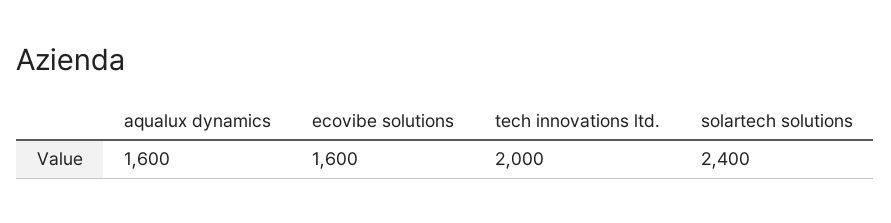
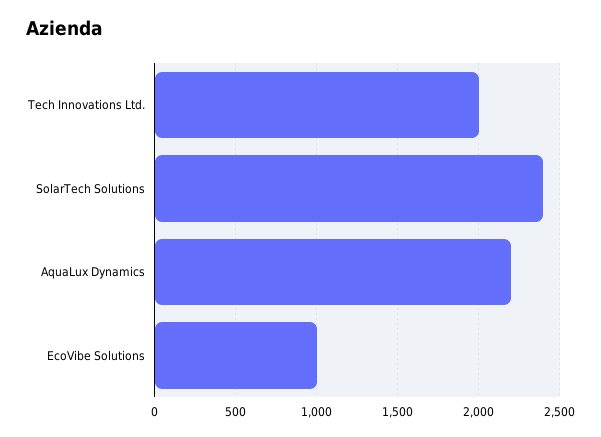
  {
-   "aqualux dynamics": 1600,
+   "aqualux dynamics": 2200,
-   "ecovibe solutions": 1600,
+   "ecovibe solutions": 1000,
    "tech innovations ltd.": 2000,
    "solartech solutions": 2400
  }

